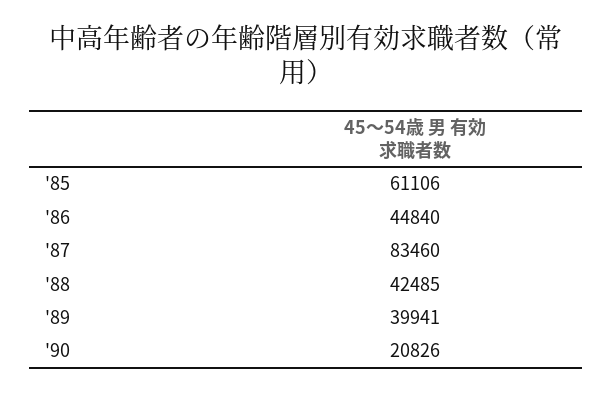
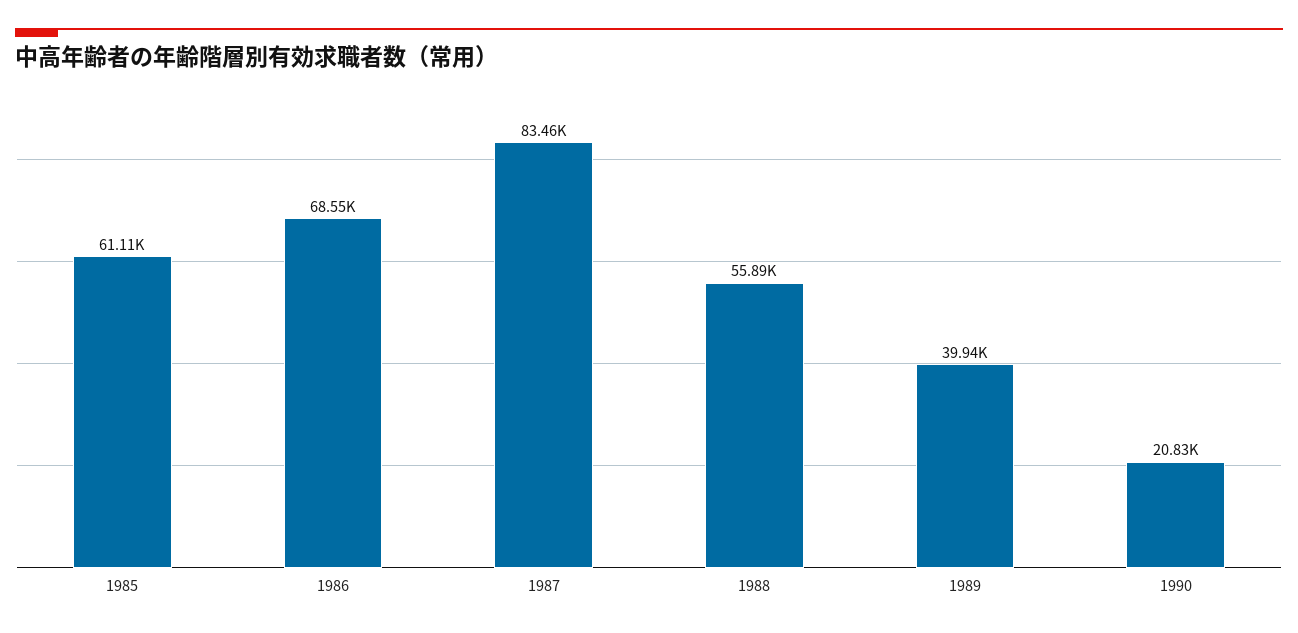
  {
    "'85": 61106,
-   "'86": 44840,
+   "'86": 68550,
    "'87": 83460,
-   "'88": 42485,
+   "'88": 55890,
    "'89": 39941,
    "'90": 20826
  }

